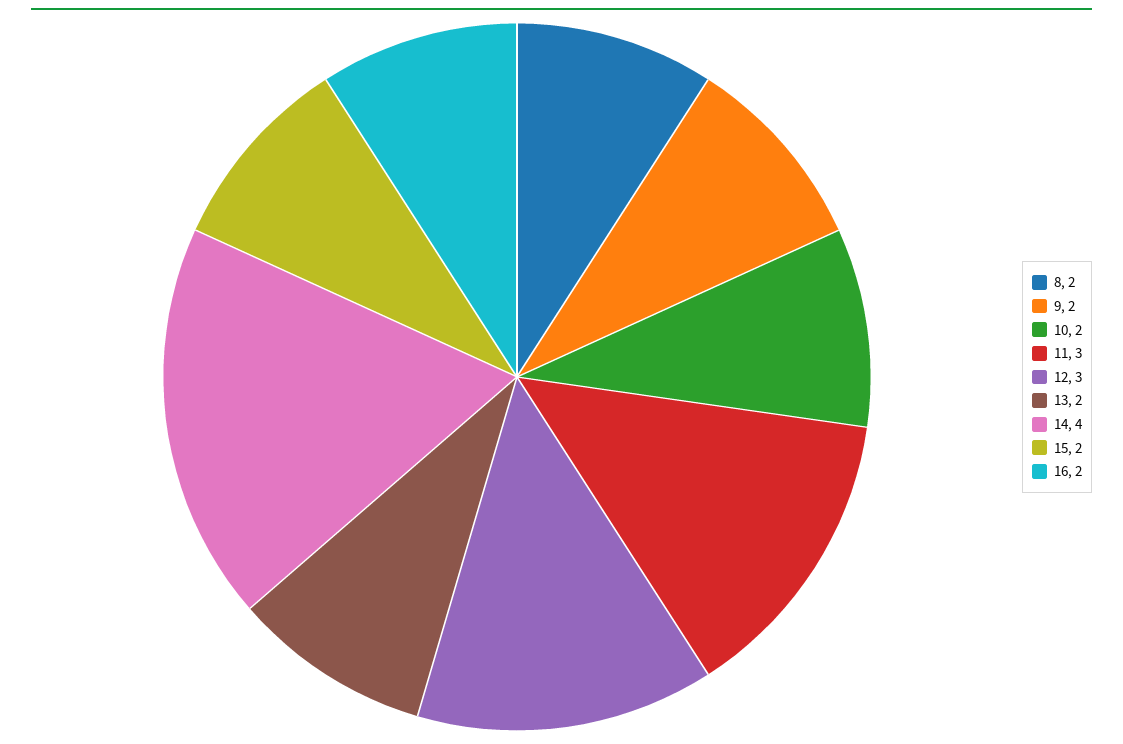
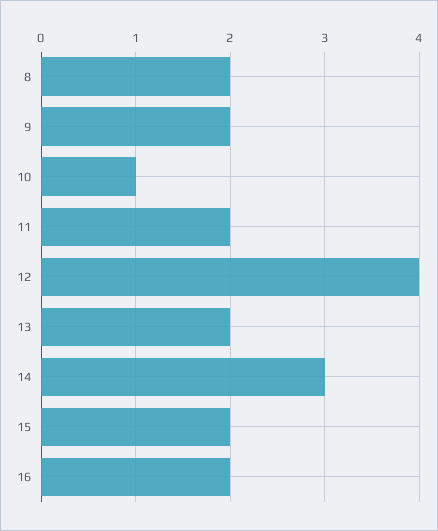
  {
    "8": 2,
    "9": 2,
-   "10": 2,
+   "10": 1,
-   "11": 3,
+   "11": 2,
-   "12": 3,
+   "12": 4,
    "13": 2,
-   "14": 4,
+   "14": 3,
    "15": 2,
    "16": 2
  }

